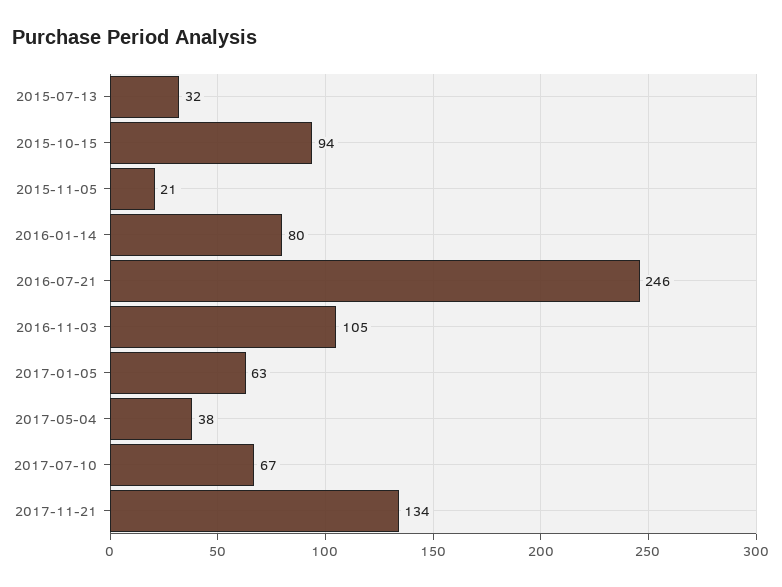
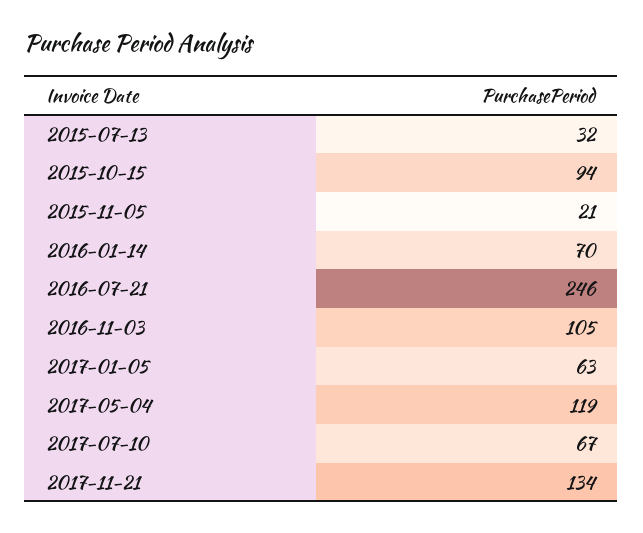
  {
    "2015-07-13": 32,
    "2015-10-15": 94,
    "2015-11-05": 21,
-   "2016-01-14": 80,
+   "2016-01-14": 70,
    "2016-07-21": 246,
    "2016-11-03": 105,
    "2017-01-05": 63,
-   "2017-05-04": 38,
+   "2017-05-04": 119,
    "2017-07-10": 67,
    "2017-11-21": 134
  }

